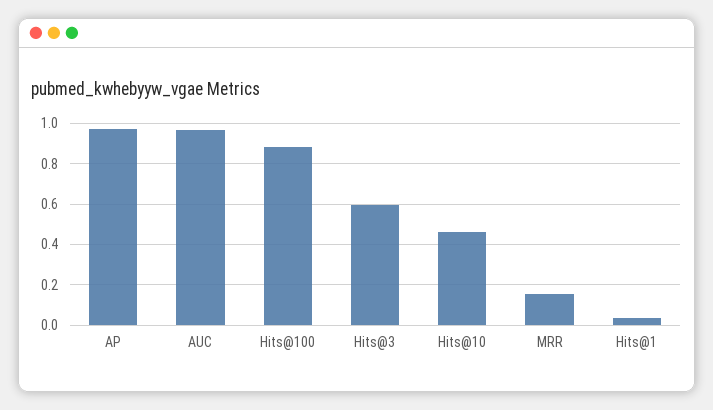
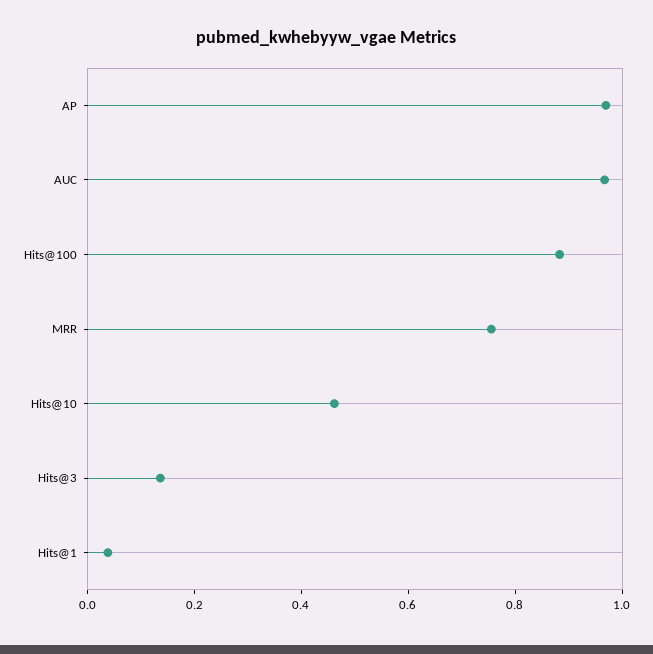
  {
    "AP": 0.95,
    "AUC": 0.95,
    "Hits@100": 0.9,
-   "Hits@3": 0.6,
+   "Hits@3": 0.15,
    "Hits@10": 0.45,
-   "MRR": 0.15,
+   "MRR": 0.75,
    "Hits@1": 0.05
  }

